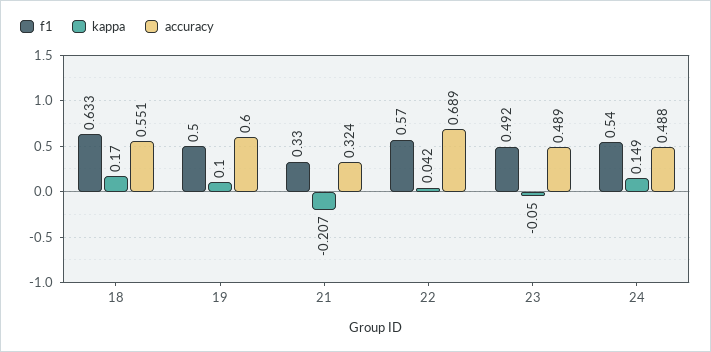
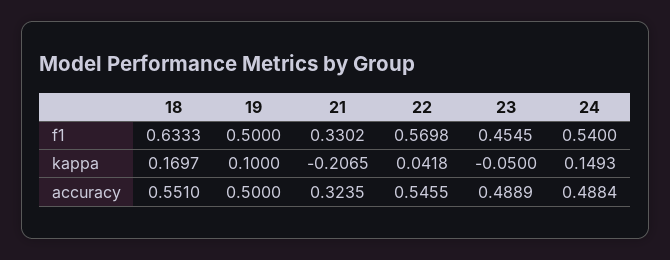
  {
    "f1": {
      "18": 0.6333,
      "19": 0.5,
      "21": 0.3302,
      "22": 0.5698,
-     "23": 0.492,
+     "23": 0.4545,
      "24": 0.54
    },
    "kappa": {
      "18": 0.1697,
      "19": 0.1,
      "21": -0.2065,
      "22": 0.0418,
      "23": -0.05,
      "24": 0.1493
    },
    "accuracy": {
      "18": 0.551,
-     "19": 0.6,
+     "19": 0.5,
      "21": 0.3235,
-     "22": 0.689,
+     "22": 0.5455,
      "23": 0.4889,
      "24": 0.4884
    }
  }

